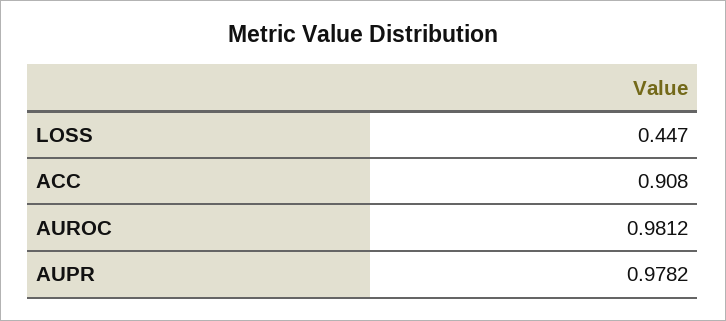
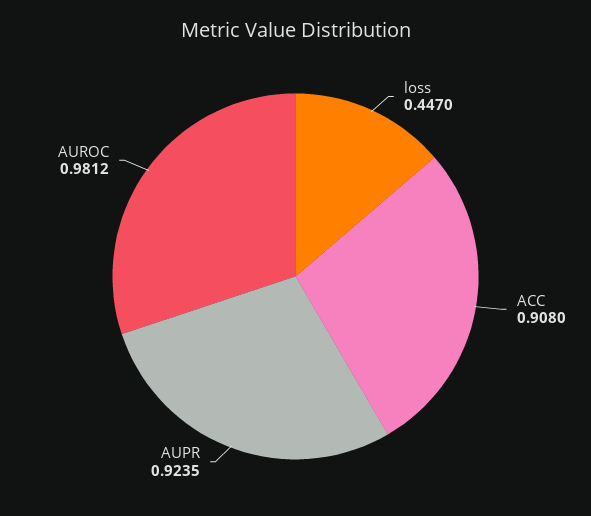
  {
    "LOSS": 0.447,
    "ACC": 0.908,
    "AUROC": 0.9812,
-   "AUPR": 0.9782
+   "AUPR": 0.9235
  }

